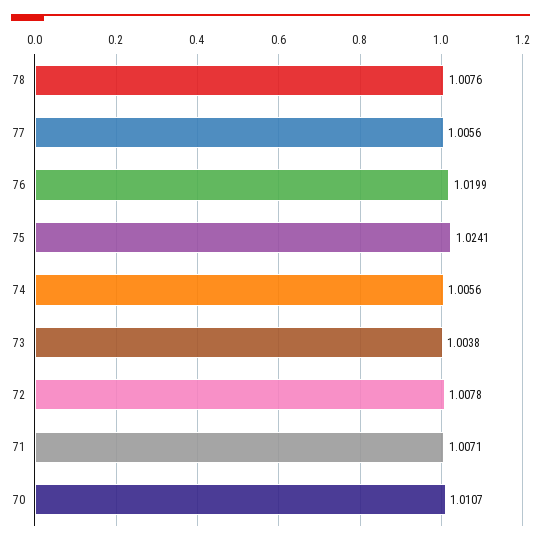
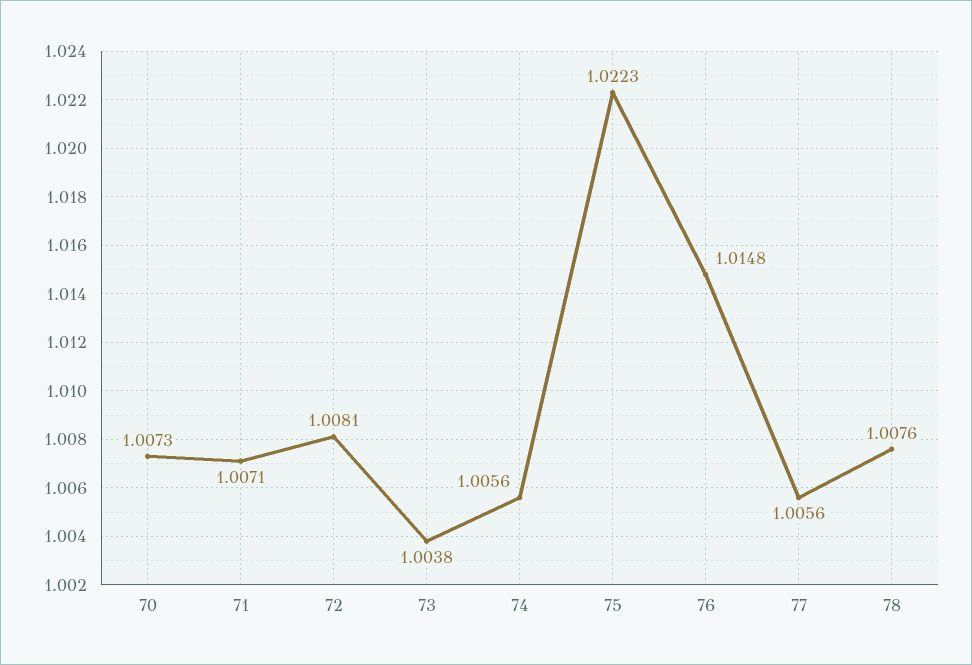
  {
    "78": 1.0076,
    "77": 1.0056,
-   "76": 1.0199,
+   "76": 1.0148,
-   "75": 1.0241,
+   "75": 1.0223,
    "74": 1.0056,
    "73": 1.0038,
-   "72": 1.0078,
+   "72": 1.0081,
    "71": 1.0071,
-   "70": 1.0107
+   "70": 1.0073
  }

